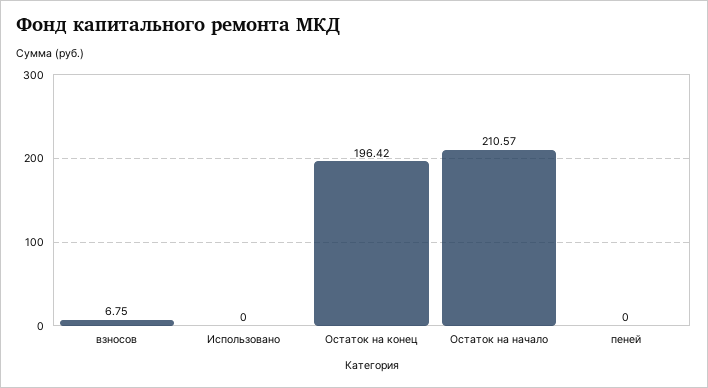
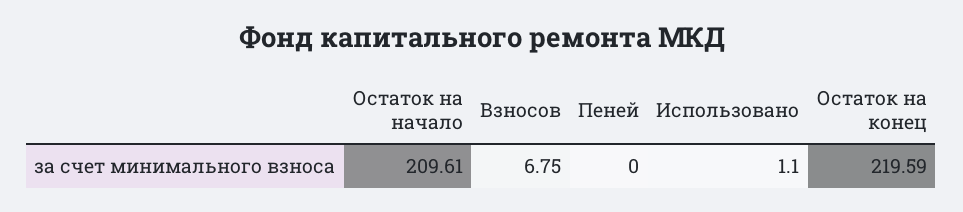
  {
    "взносов": 6.75,
-   "Использовано": 0,
+   "Использовано": 1.1,
-   "Остаток на конец": 196.42,
+   "Остаток на конец": 219.59,
-   "Остаток на начало": 210.57,
+   "Остаток на начало": 209.61,
    "пеней": 0
  }

